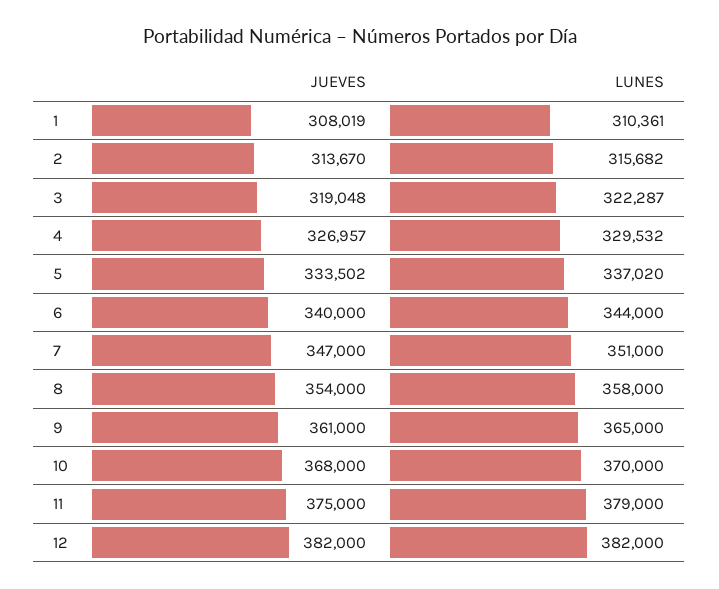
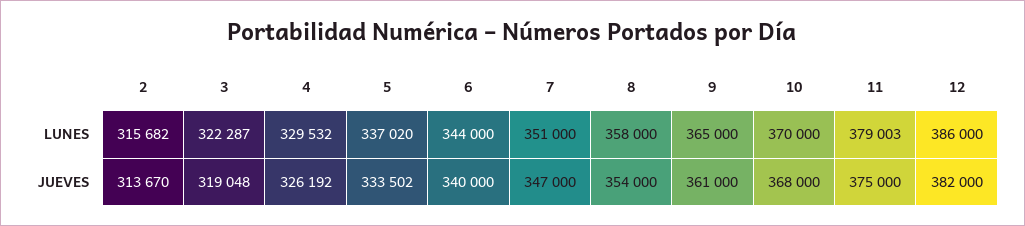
  {
    "JUEVES": {
-     "1": 308019,
      "2": 313670,
      "3": 319048,
-     "4": 326957,
+     "4": 326192,
      "5": 333502,
      "6": 340000,
      "7": 347000,
      "8": 354000,
      "9": 361000,
      "10": 368000,
      "11": 375000,
      "12": 382000
    },
    "LUNES": {
-     "1": 310361,
      "2": 315682,
      "3": 322287,
      "4": 329532,
      "5": 337020,
      "6": 344000,
      "7": 351000,
      "8": 358000,
      "9": 365000,
      "10": 370000,
-     "11": 379000,
+     "11": 379003,
-     "12": 382000
+     "12": 386000
    }
  }

